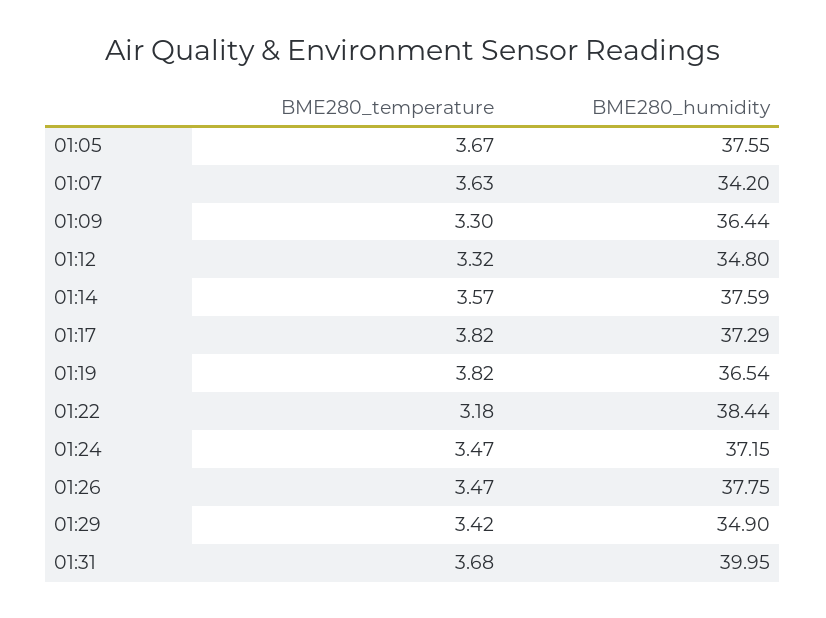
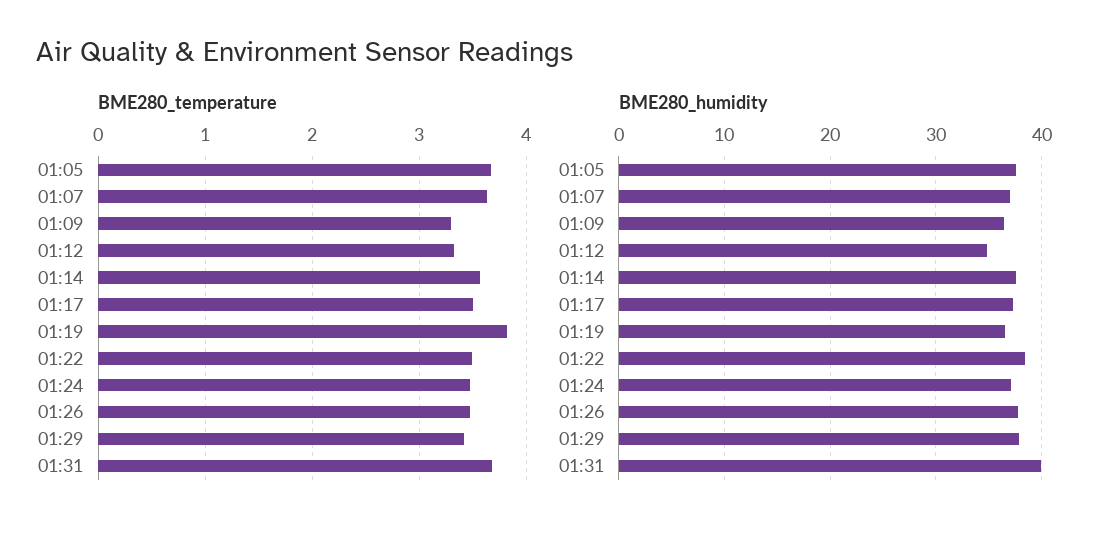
  {
    "BME280_temperature": {
      "01:05": 3.67,
      "01:07": 3.63,
      "01:09": 3.3,
      "01:12": 3.32,
      "01:14": 3.57,
-     "01:17": 3.82,
+     "01:17": 3.5,
      "01:19": 3.82,
-     "01:22": 3.18,
+     "01:22": 3.5,
      "01:24": 3.47,
      "01:26": 3.47,
      "01:29": 3.42,
      "01:31": 3.68
    },
    "BME280_humidity": {
      "01:05": 37.55,
-     "01:07": 34.2,
+     "01:07": 37,
      "01:09": 36.44,
      "01:12": 34.8,
      "01:14": 37.59,
      "01:17": 37.29,
      "01:19": 36.54,
      "01:22": 38.44,
      "01:24": 37.15,
      "01:26": 37.75,
-     "01:29": 34.9,
+     "01:29": 38,
      "01:31": 39.95
    }
  }

